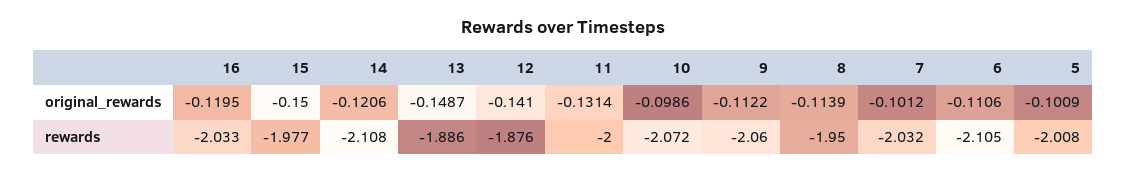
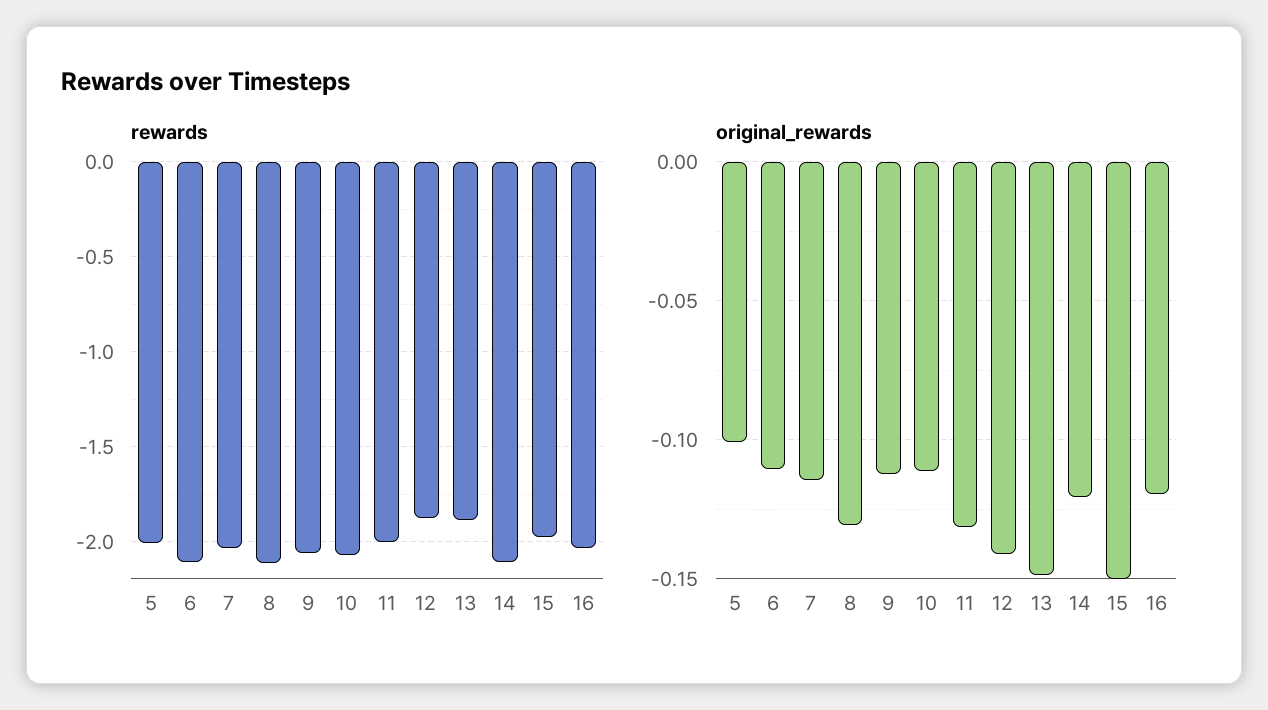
  {
    "original_rewards": {
      "16": -0.1195,
      "15": -0.15,
      "14": -0.1206,
      "13": -0.1487,
      "12": -0.141,
      "11": -0.1314,
-     "10": -0.0986,
+     "10": -0.11,
      "9": -0.1122,
-     "8": -0.1139,
+     "8": -0.13,
-     "7": -0.1012,
+     "7": -0.115,
      "6": -0.1106,
      "5": -0.1009
    },
    "rewards": {
      "16": -2.033,
      "15": -1.977,
      "14": -2.108,
      "13": -1.886,
      "12": -1.876,
      "11": -2,
      "10": -2.072,
      "9": -2.06,
-     "8": -1.95,
+     "8": -2.1,
      "7": -2.032,
      "6": -2.105,
      "5": -2.008
    }
  }

